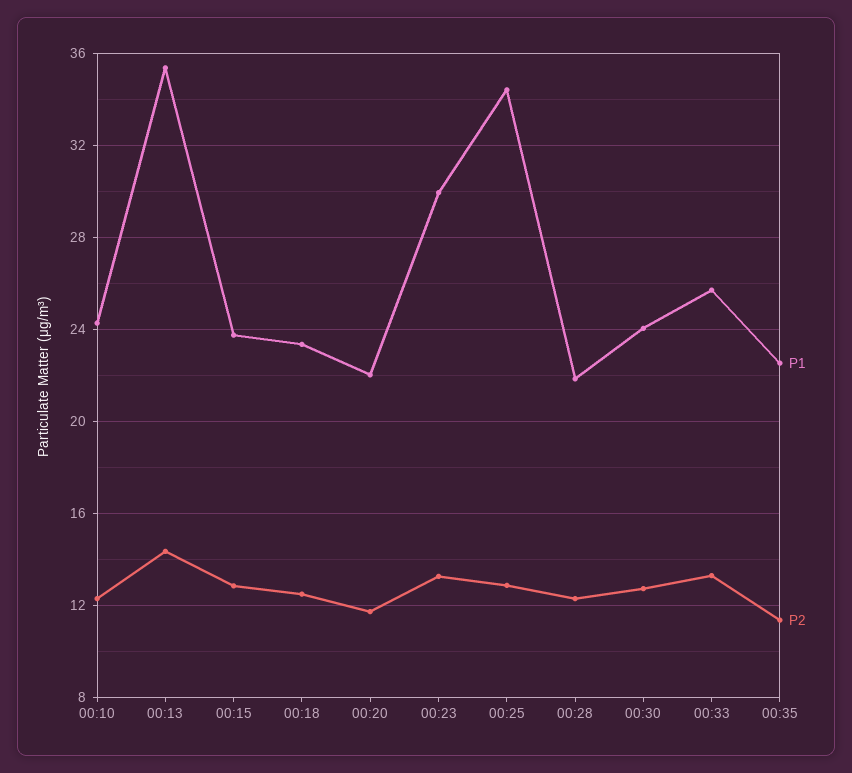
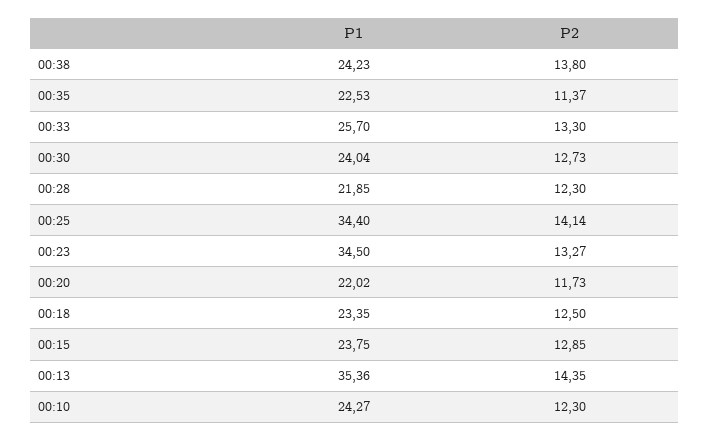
  {
    "P1": {
      "00:10": 24.27,
      "00:13": 35.36,
      "00:15": 23.75,
      "00:18": 23.35,
      "00:20": 22.02,
-     "00:23": 30,
+     "00:23": 34.5,
      "00:25": 34.4,
      "00:28": 21.85,
      "00:30": 24.04,
      "00:33": 25.7,
-     "00:35": 22.53
+     "00:35": 22.53,
+     "00:38": 24.23
    },
    "P2": {
      "00:10": 12.3,
      "00:13": 14.35,
      "00:15": 12.85,
      "00:18": 12.5,
      "00:20": 11.73,
      "00:23": 13.27,
-     "00:25": 13,
+     "00:25": 14.14,
      "00:28": 12.3,
      "00:30": 12.73,
      "00:33": 13.3,
-     "00:35": 11.37
+     "00:35": 11.37,
+     "00:38": 13.8
    }
  }

